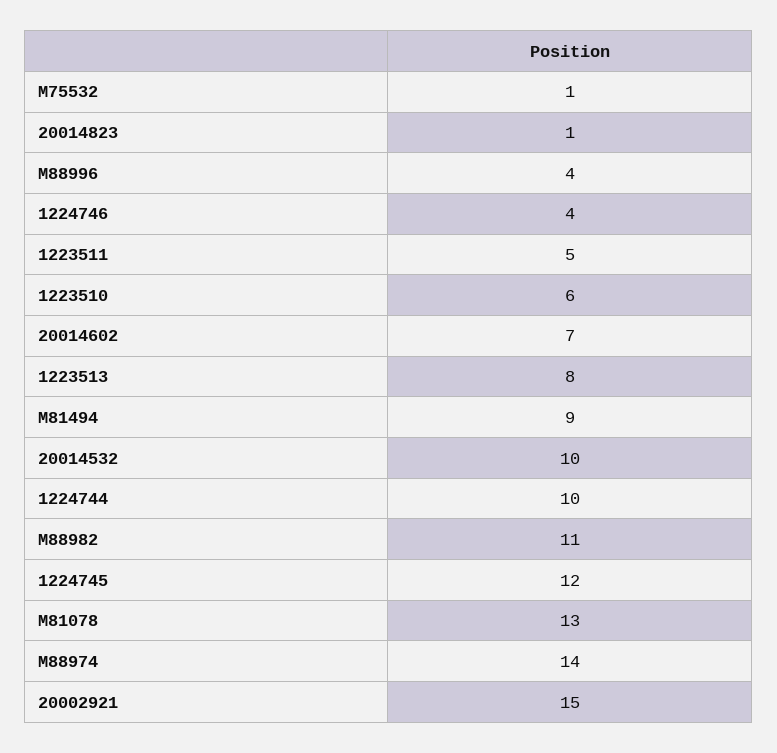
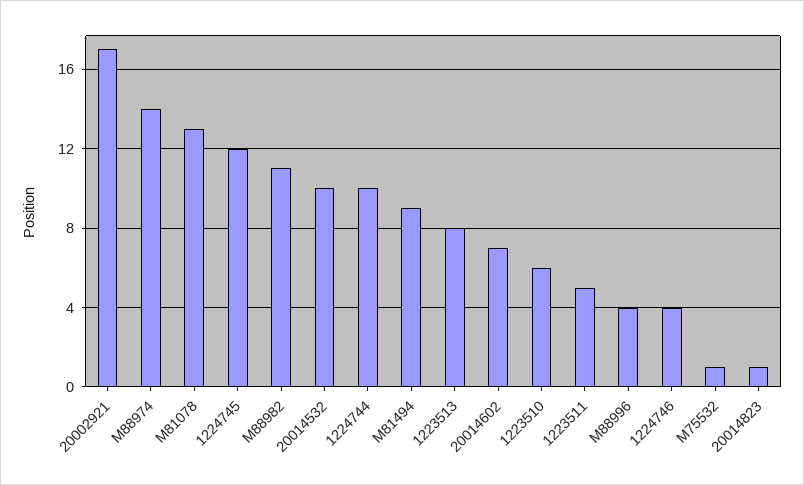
  {
    "M75532": 1,
    "20014823": 1,
    "M88996": 4,
    "1224746": 4,
    "1223511": 5,
    "1223510": 6,
    "20014602": 7,
    "1223513": 8,
    "M81494": 9,
    "20014532": 10,
    "1224744": 10,
    "M88982": 11,
    "1224745": 12,
    "M81078": 13,
    "M88974": 14,
-   "20002921": 15
+   "20002921": 17
  }

